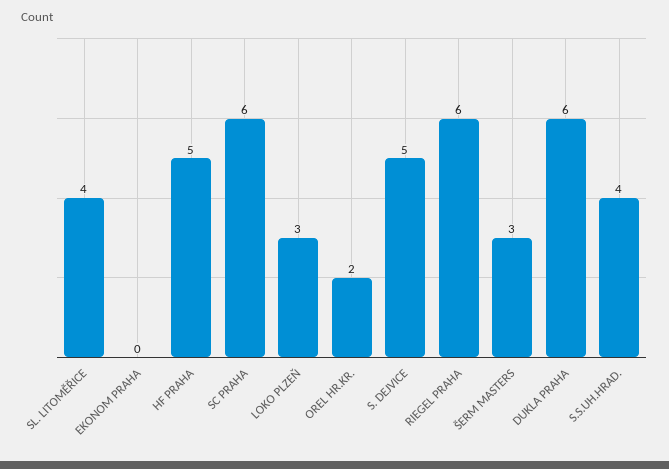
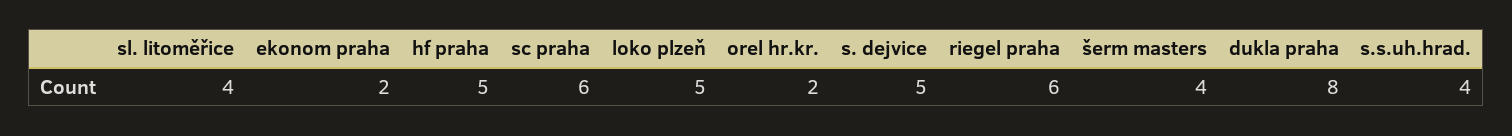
  {
    "SL. LITOMĚŘICE": 4,
-   "EKONOM PRAHA": 0,
+   "EKONOM PRAHA": 2,
    "HF PRAHA": 5,
    "SC PRAHA": 6,
-   "LOKO PLZEŇ": 3,
+   "LOKO PLZEŇ": 5,
    "OREL HR.KR.": 2,
    "S. DEJVICE": 5,
    "RIEGEL PRAHA": 6,
-   "ŠERM MASTERS": 3,
+   "ŠERM MASTERS": 4,
-   "DUKLA PRAHA": 6,
+   "DUKLA PRAHA": 8,
    "S.S.UH.HRAD.": 4
  }

